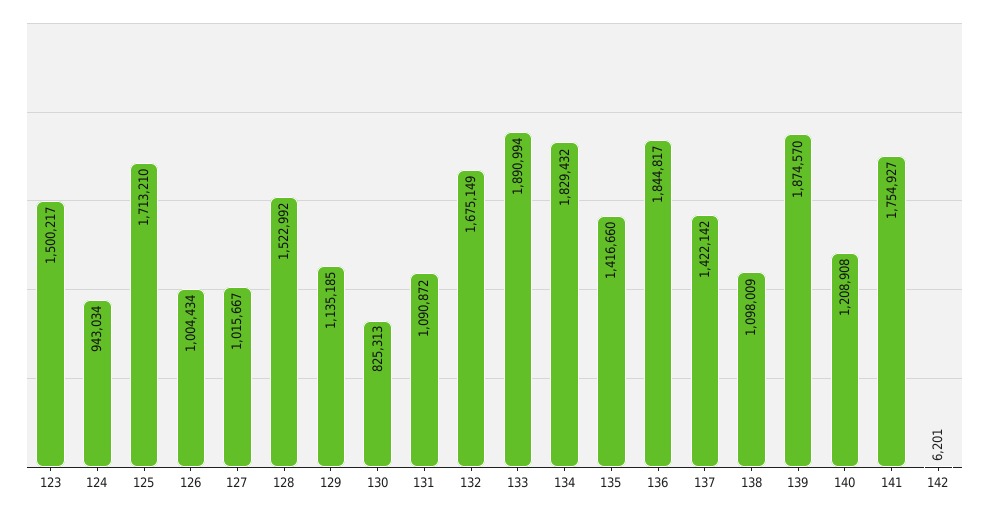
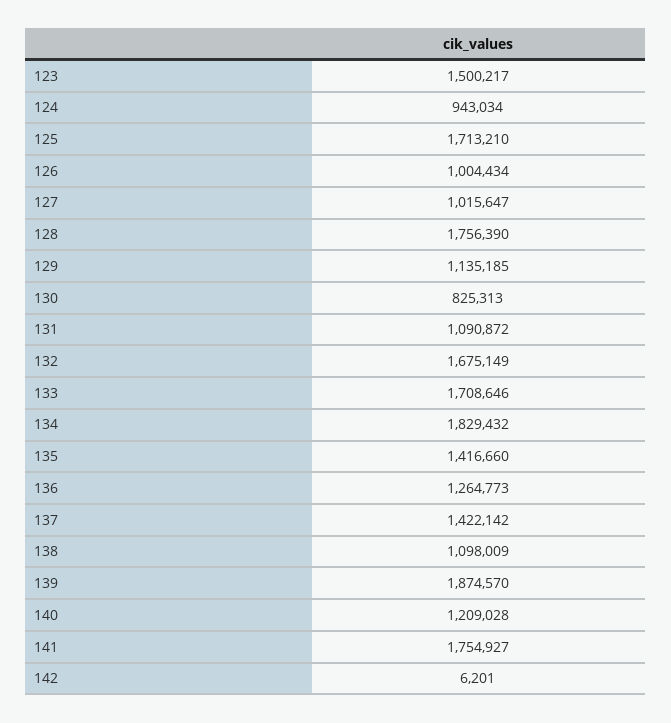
  {
    "123": 1500217,
    "124": 943034,
    "125": 1713210,
    "126": 1004434,
-   "127": 1015667,
+   "127": 1015647,
-   "128": 1522992,
+   "128": 1756390,
    "129": 1135185,
    "130": 825313,
    "131": 1090872,
    "132": 1675149,
-   "133": 1890994,
+   "133": 1708646,
    "134": 1829432,
    "135": 1416660,
-   "136": 1844817,
+   "136": 1264773,
    "137": 1422142,
    "138": 1098009,
    "139": 1874570,
-   "140": 1208908,
+   "140": 1209028,
    "141": 1754927,
    "142": 6201
  }

